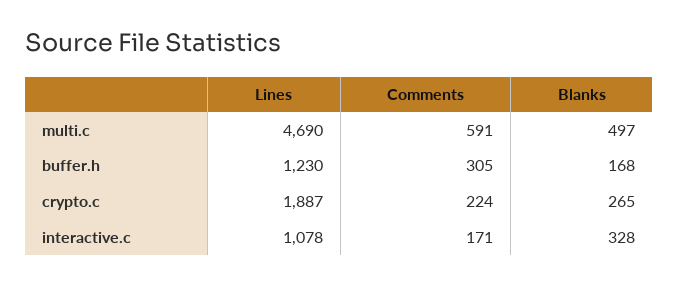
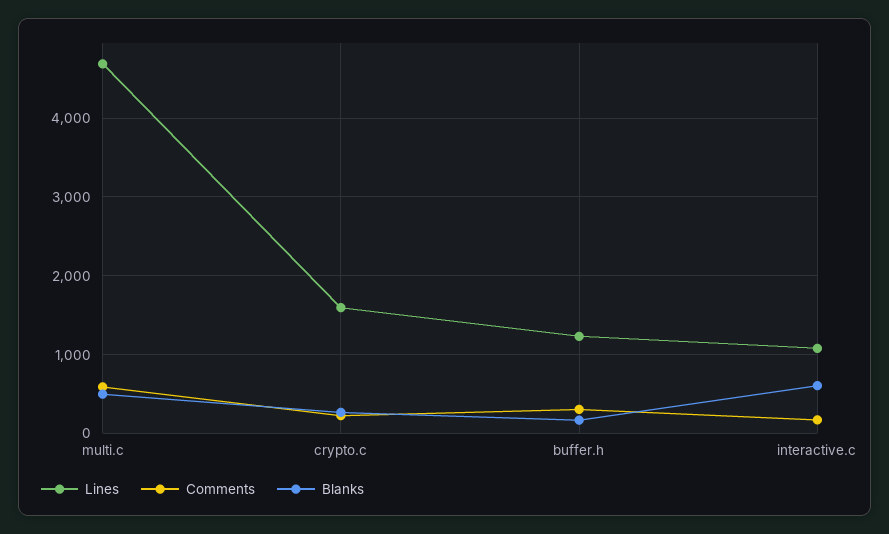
  {
    "Lines": {
      "multi.c": 4690,
      "buffer.h": 1230,
-     "crypto.c": 1887,
+     "crypto.c": 1600,
      "interactive.c": 1078
    },
    "Comments": {
      "multi.c": 591,
      "buffer.h": 305,
      "crypto.c": 224,
      "interactive.c": 171
    },
    "Blanks": {
      "multi.c": 497,
      "buffer.h": 168,
      "crypto.c": 265,
-     "interactive.c": 328
+     "interactive.c": 600
    }
  }

